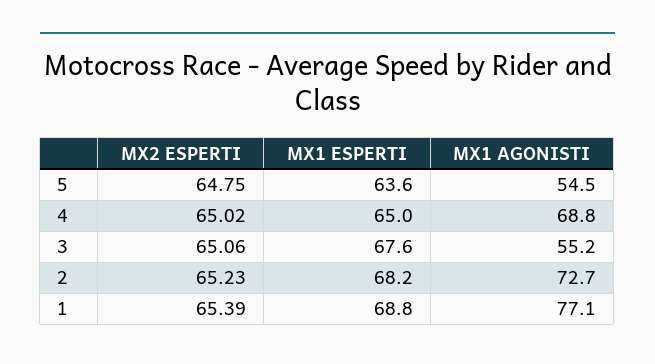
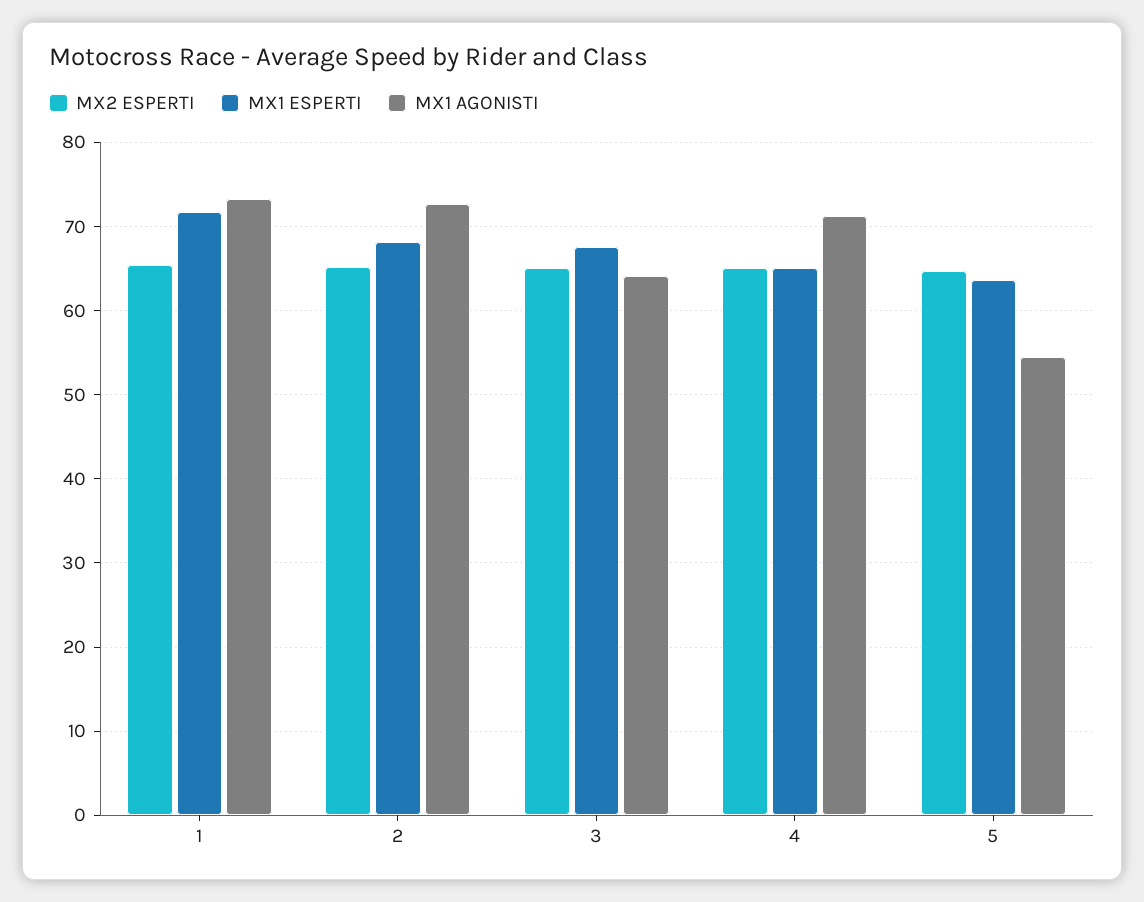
  {
    "MX2 ESPERTI": {
      "5": 64.75,
      "4": 65.02,
      "3": 65.06,
      "2": 65.23,
      "1": 65.39
    },
    "MX1 ESPERTI": {
      "5": 63.6,
      "4": 65,
      "3": 67.6,
      "2": 68.2,
-     "1": 68.8
+     "1": 72
    },
    "MX1 AGONISTI": {
      "5": 54.5,
-     "4": 68.8,
+     "4": 71,
-     "3": 55.2,
+     "3": 64,
      "2": 72.7,
-     "1": 77.1
+     "1": 73
    }
  }

